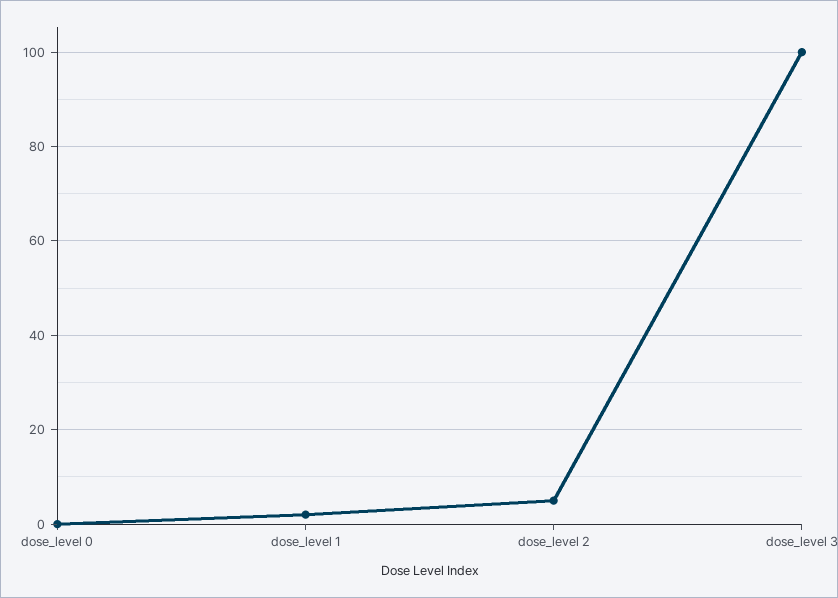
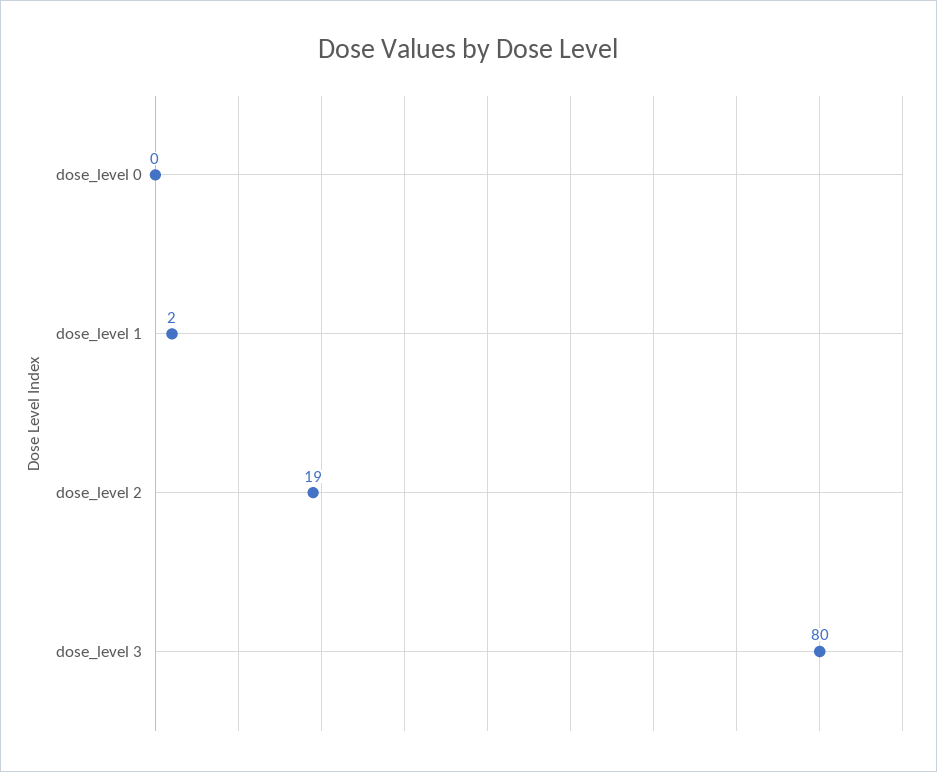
  {
    "dose_level 0": 0,
    "dose_level 1": 2,
-   "dose_level 2": 5,
+   "dose_level 2": 19,
-   "dose_level 3": 100
+   "dose_level 3": 80
  }

